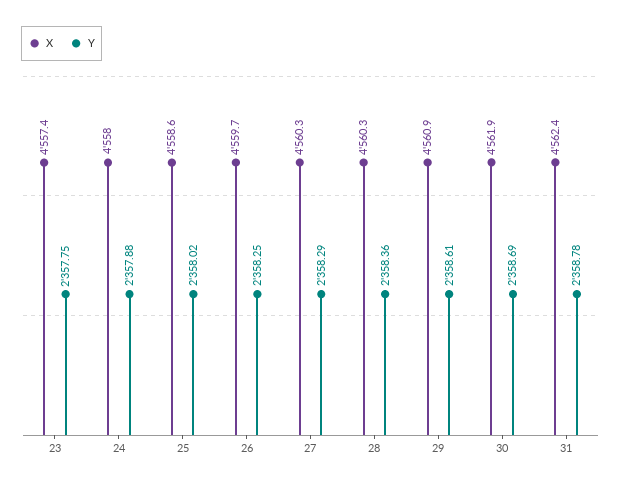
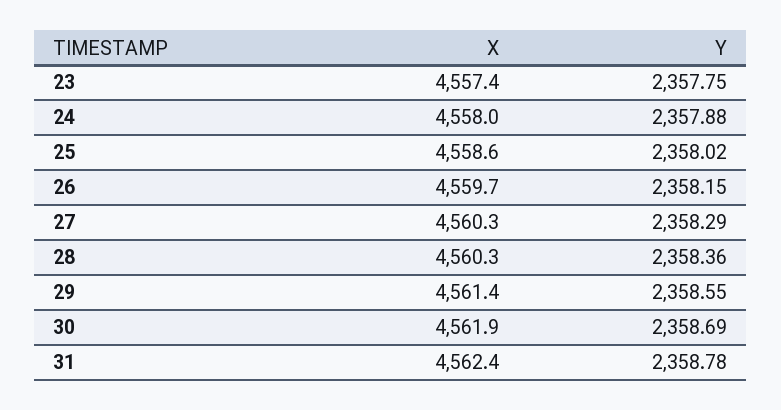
  {
    "X": {
      "23": 4557.4,
      "24": 4558,
      "25": 4558.6,
      "26": 4559.7,
      "27": 4560.3,
      "28": 4560.3,
-     "29": 4560.9,
+     "29": 4561.4,
      "30": 4561.9,
      "31": 4562.4
    },
    "Y": {
      "23": 2357.75,
      "24": 2357.88,
      "25": 2358.02,
-     "26": 2358.25,
+     "26": 2358.15,
      "27": 2358.29,
      "28": 2358.36,
-     "29": 2358.61,
+     "29": 2358.55,
      "30": 2358.69,
      "31": 2358.78
    }
  }

